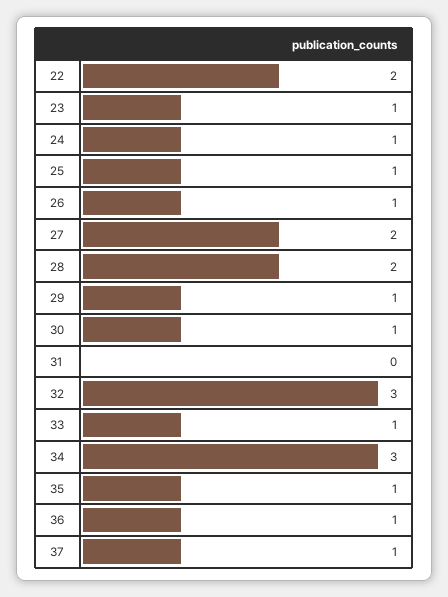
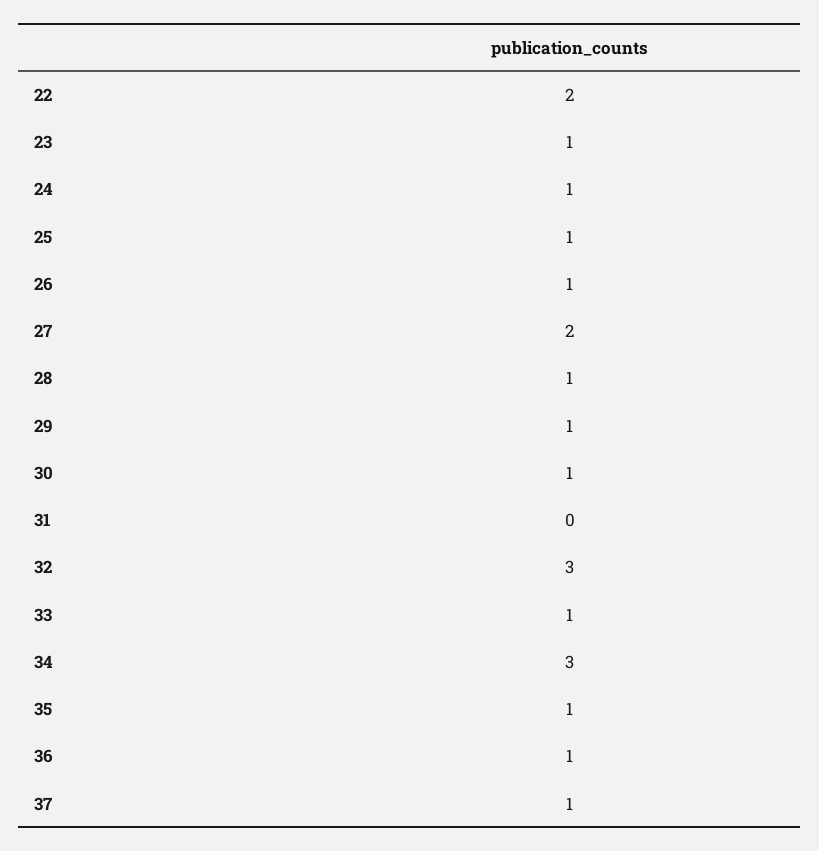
  {
    "22": 2,
    "23": 1,
    "24": 1,
    "25": 1,
    "26": 1,
    "27": 2,
-   "28": 2,
+   "28": 1,
    "29": 1,
    "30": 1,
    "31": 0,
    "32": 3,
    "33": 1,
    "34": 3,
    "35": 1,
    "36": 1,
    "37": 1
  }

